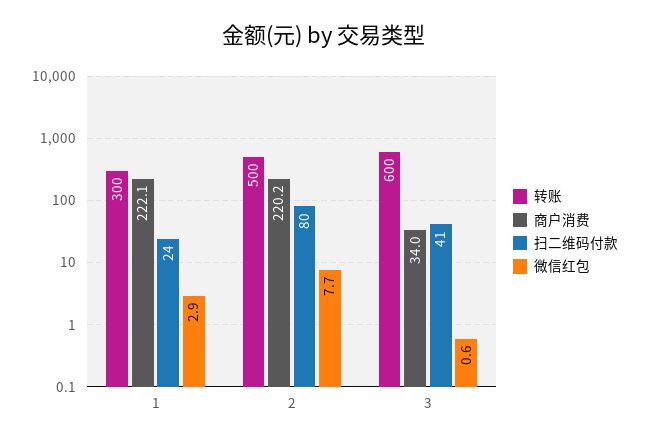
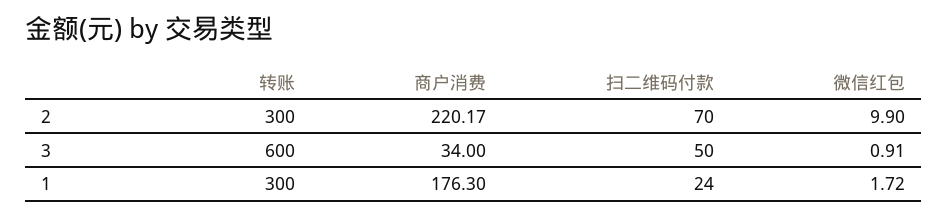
  {
    "转账": {
      "1": 300,
-     "2": 500,
+     "2": 300,
      "3": 600
    },
    "商户消费": {
-     "1": 222.1,
+     "1": 176.3,
      "2": 220.17,
      "3": 34
    },
    "扫二维码付款": {
      "1": 24,
-     "2": 80,
+     "2": 70,
-     "3": 41
+     "3": 50
    },
    "微信红包": {
-     "1": 2.9,
+     "1": 1.72,
-     "2": 7.7,
+     "2": 9.9,
-     "3": 0.6
+     "3": 0.91
    }
  }

